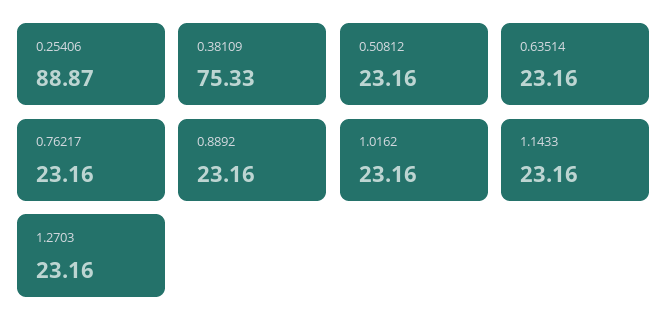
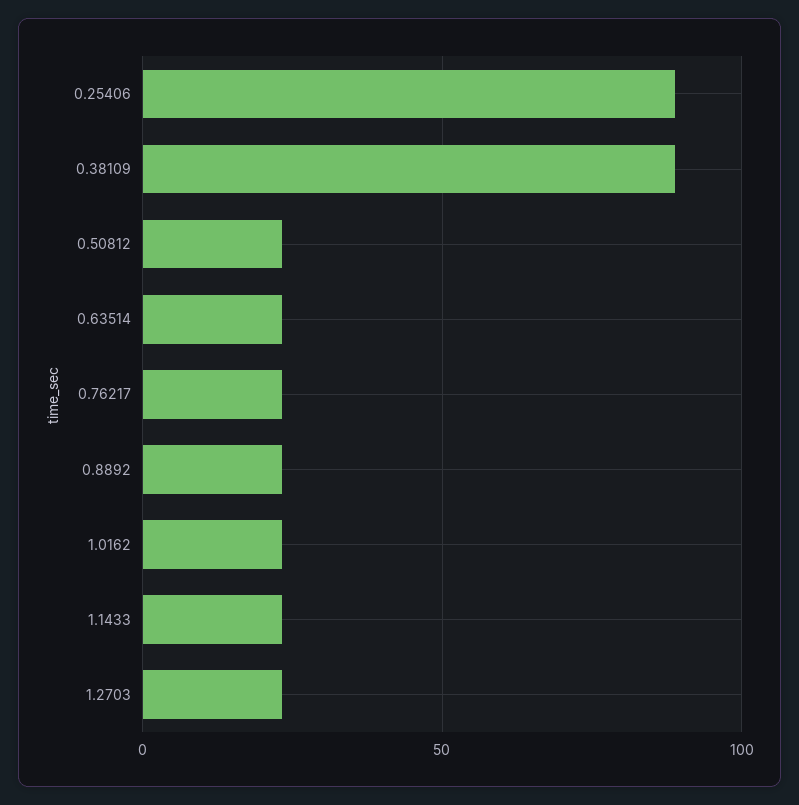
  {
    "0.25406": 88.87,
-   "0.38109": 75.33,
+   "0.38109": 90,
    "0.50812": 23.16,
    "0.63514": 23.16,
    "0.76217": 23.16,
    "0.8892": 23.16,
    "1.0162": 23.16,
    "1.1433": 23.16,
    "1.2703": 23.16
  }

